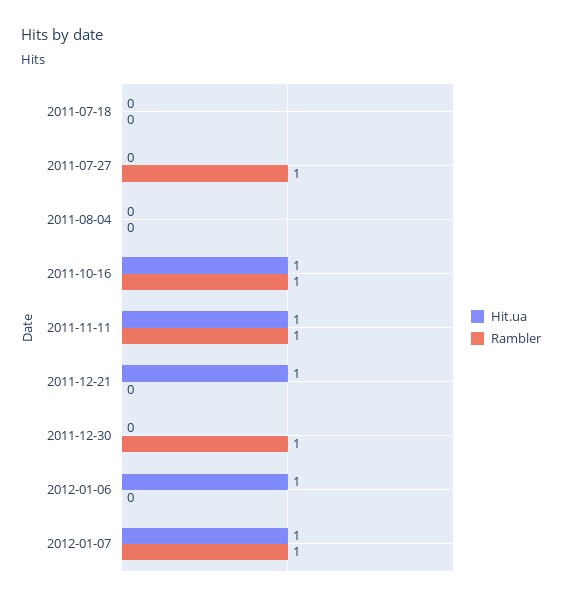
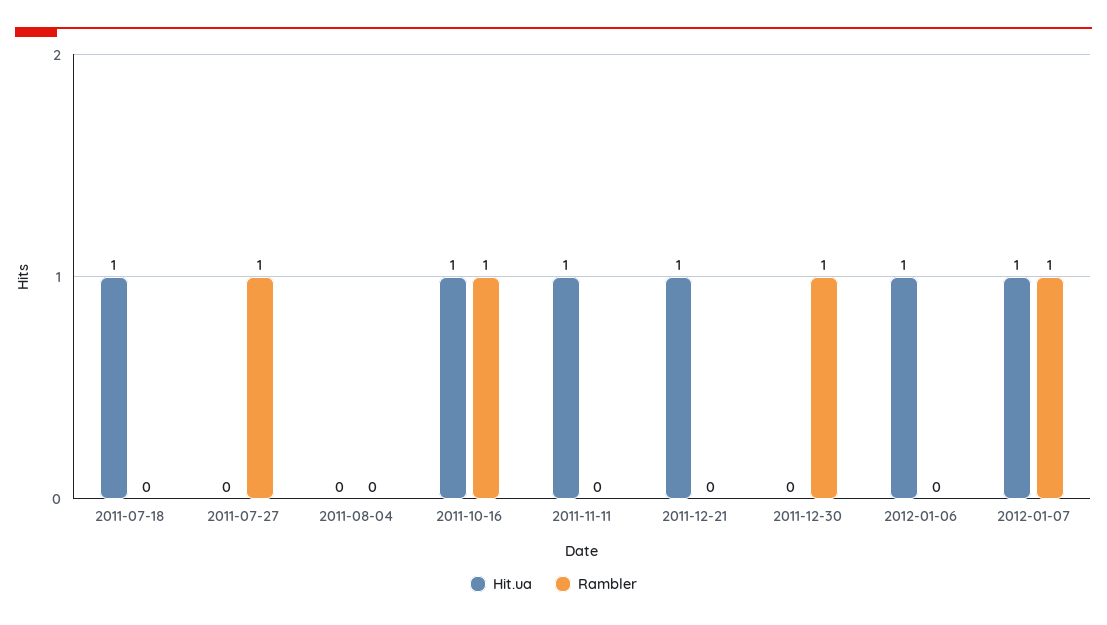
  {
    "Hit.ua": {
-     "2011-07-18": 0,
+     "2011-07-18": 1,
      "2011-07-27": 0,
      "2011-08-04": 0,
      "2011-10-16": 1,
      "2011-11-11": 1,
      "2011-12-21": 1,
      "2011-12-30": 0,
      "2012-01-06": 1,
      "2012-01-07": 1
    },
    "Rambler": {
      "2011-07-18": 0,
      "2011-07-27": 1,
      "2011-08-04": 0,
      "2011-10-16": 1,
-     "2011-11-11": 1,
+     "2011-11-11": 0,
      "2011-12-21": 0,
      "2011-12-30": 1,
      "2012-01-06": 0,
      "2012-01-07": 1
    }
  }

